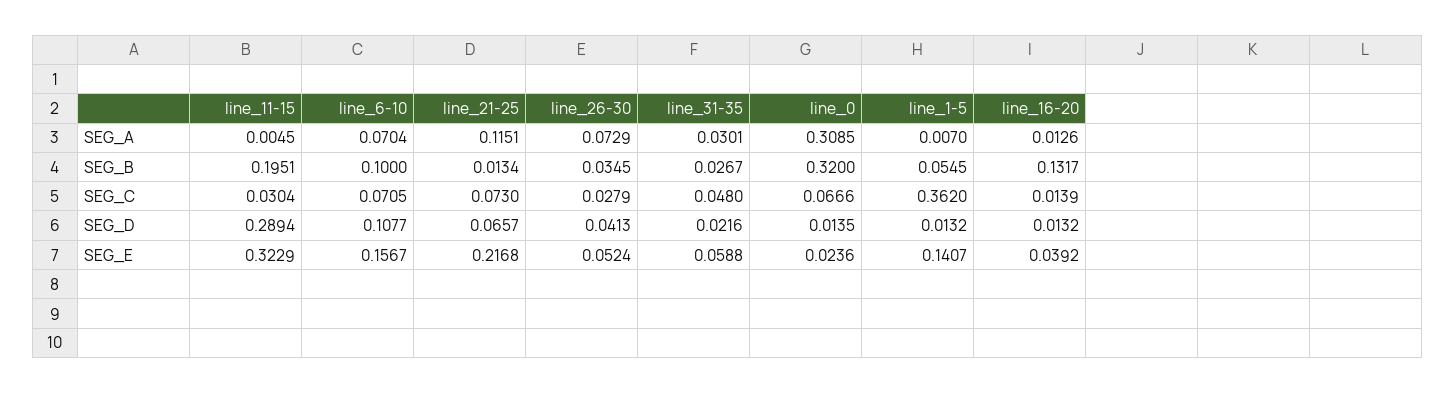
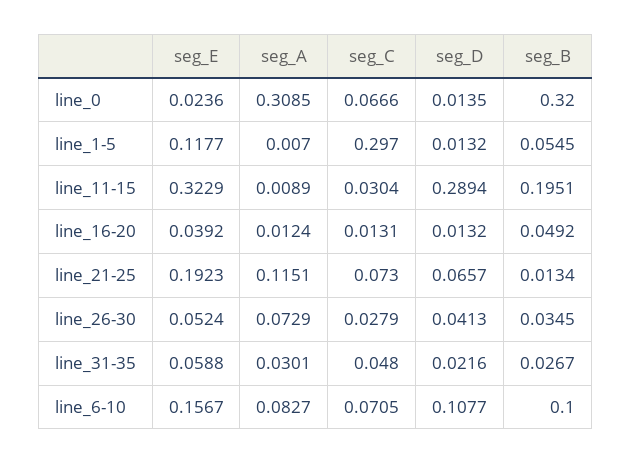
  {
    "line_11-15": {
-     "SEG_A": 0.0045,
+     "SEG_A": 0.0089,
      "SEG_B": 0.1951,
      "SEG_C": 0.0304,
      "SEG_D": 0.2894,
      "SEG_E": 0.3229
    },
    "line_6-10": {
-     "SEG_A": 0.0704,
+     "SEG_A": 0.0827,
      "SEG_B": 0.1,
      "SEG_C": 0.0705,
      "SEG_D": 0.1077,
      "SEG_E": 0.1567
    },
    "line_21-25": {
      "SEG_A": 0.1151,
      "SEG_B": 0.0134,
      "SEG_C": 0.073,
      "SEG_D": 0.0657,
-     "SEG_E": 0.2168
+     "SEG_E": 0.1923
    },
    "line_26-30": {
      "SEG_A": 0.0729,
      "SEG_B": 0.0345,
      "SEG_C": 0.0279,
      "SEG_D": 0.0413,
      "SEG_E": 0.0524
    },
    "line_31-35": {
      "SEG_A": 0.0301,
      "SEG_B": 0.0267,
      "SEG_C": 0.048,
      "SEG_D": 0.0216,
      "SEG_E": 0.0588
    },
    "line_0": {
      "SEG_A": 0.3085,
      "SEG_B": 0.32,
      "SEG_C": 0.0666,
      "SEG_D": 0.0135,
      "SEG_E": 0.0236
    },
    "line_1-5": {
      "SEG_A": 0.007,
      "SEG_B": 0.0545,
-     "SEG_C": 0.362,
+     "SEG_C": 0.297,
      "SEG_D": 0.0132,
-     "SEG_E": 0.1407
+     "SEG_E": 0.1177
    },
    "line_16-20": {
-     "SEG_A": 0.0126,
+     "SEG_A": 0.0124,
-     "SEG_B": 0.1317,
+     "SEG_B": 0.0492,
-     "SEG_C": 0.0139,
+     "SEG_C": 0.0131,
      "SEG_D": 0.0132,
      "SEG_E": 0.0392
    }
  }

